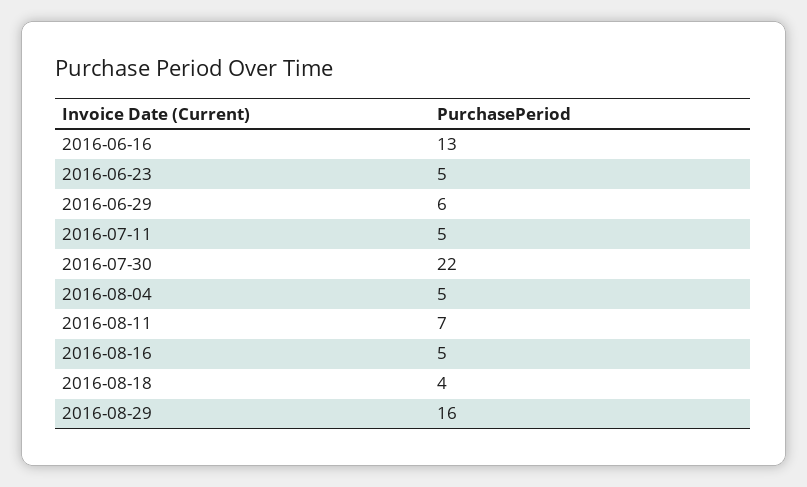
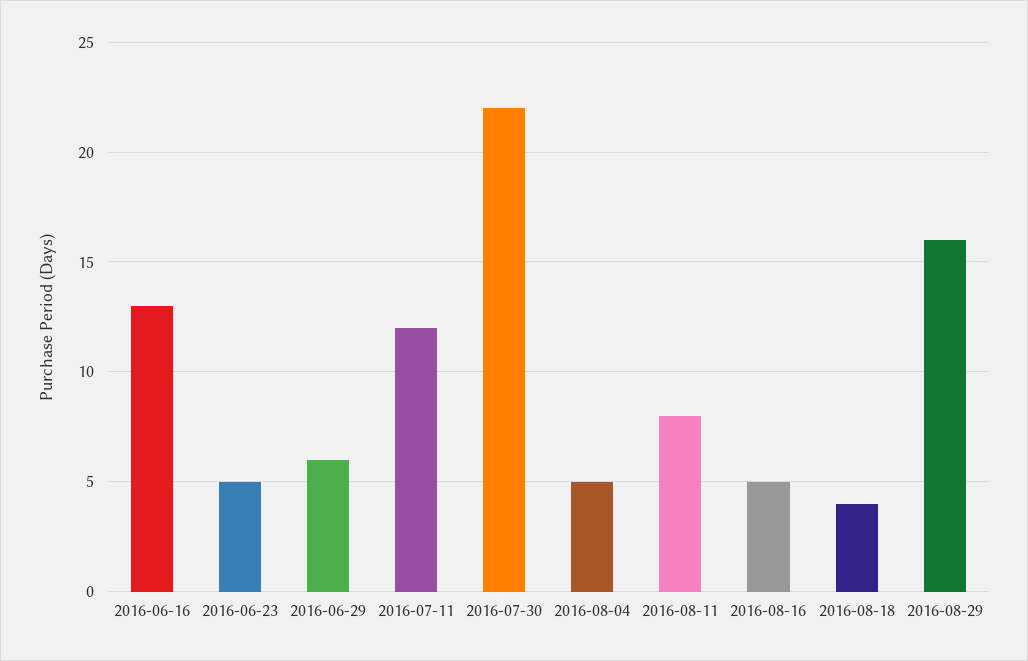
  {
    "2016-06-16": 13,
    "2016-06-23": 5,
    "2016-06-29": 6,
-   "2016-07-11": 5,
+   "2016-07-11": 12,
    "2016-07-30": 22,
    "2016-08-04": 5,
-   "2016-08-11": 7,
+   "2016-08-11": 8,
    "2016-08-16": 5,
    "2016-08-18": 4,
    "2016-08-29": 16
  }

